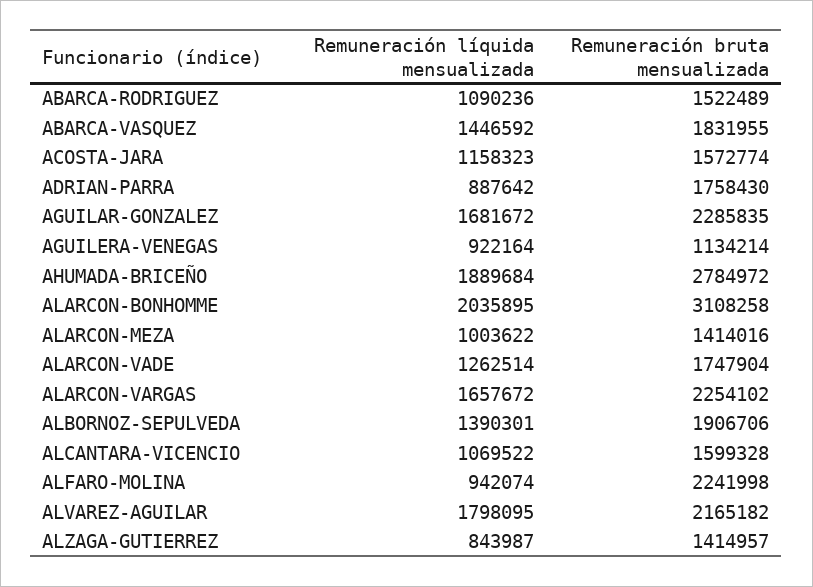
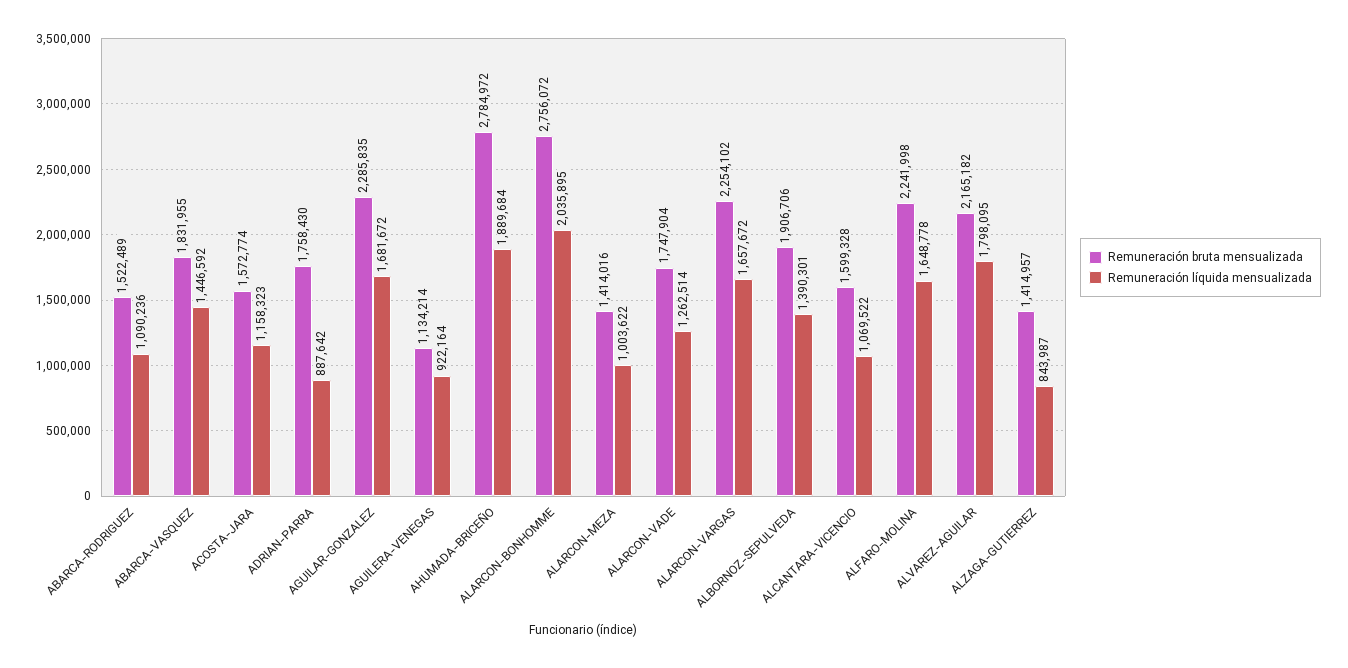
  {
    "Remuneración líquida mensualizada": {
      "ABARCA-RODRIGUEZ": 1090236,
      "ABARCA-VASQUEZ": 1446592,
      "ACOSTA-JARA": 1158323,
      "ADRIAN-PARRA": 887642,
      "AGUILAR-GONZALEZ": 1681672,
      "AGUILERA-VENEGAS": 922164,
      "AHUMADA-BRICEÑO": 1889684,
      "ALARCON-BONHOMME": 2035895,
      "ALARCON-MEZA": 1003622,
      "ALARCON-VADE": 1262514,
      "ALARCON-VARGAS": 1657672,
      "ALBORNOZ-SEPULVEDA": 1390301,
      "ALCANTARA-VICENCIO": 1069522,
-     "ALFARO-MOLINA": 942074,
+     "ALFARO-MOLINA": 1648778,
      "ALVAREZ-AGUILAR": 1798095,
      "ALZAGA-GUTIERREZ": 843987
    },
    "Remuneración bruta mensualizada": {
      "ABARCA-RODRIGUEZ": 1522489,
      "ABARCA-VASQUEZ": 1831955,
      "ACOSTA-JARA": 1572774,
      "ADRIAN-PARRA": 1758430,
      "AGUILAR-GONZALEZ": 2285835,
      "AGUILERA-VENEGAS": 1134214,
      "AHUMADA-BRICEÑO": 2784972,
-     "ALARCON-BONHOMME": 3108258,
+     "ALARCON-BONHOMME": 2756072,
      "ALARCON-MEZA": 1414016,
      "ALARCON-VADE": 1747904,
      "ALARCON-VARGAS": 2254102,
      "ALBORNOZ-SEPULVEDA": 1906706,
      "ALCANTARA-VICENCIO": 1599328,
      "ALFARO-MOLINA": 2241998,
      "ALVAREZ-AGUILAR": 2165182,
      "ALZAGA-GUTIERREZ": 1414957
    }
  }

